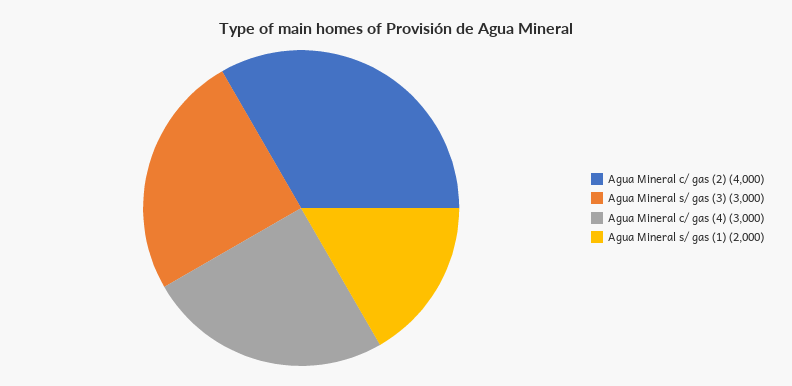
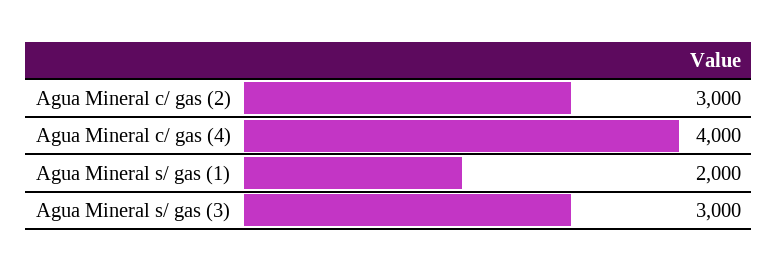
  {
-   "Agua Mineral c/ gas (2)": 4000,
+   "Agua Mineral c/ gas (2)": 3000,
    "Agua Mineral s/ gas (3)": 3000,
-   "Agua Mineral c/ gas (4)": 3000,
+   "Agua Mineral c/ gas (4)": 4000,
    "Agua Mineral s/ gas (1)": 2000
  }

